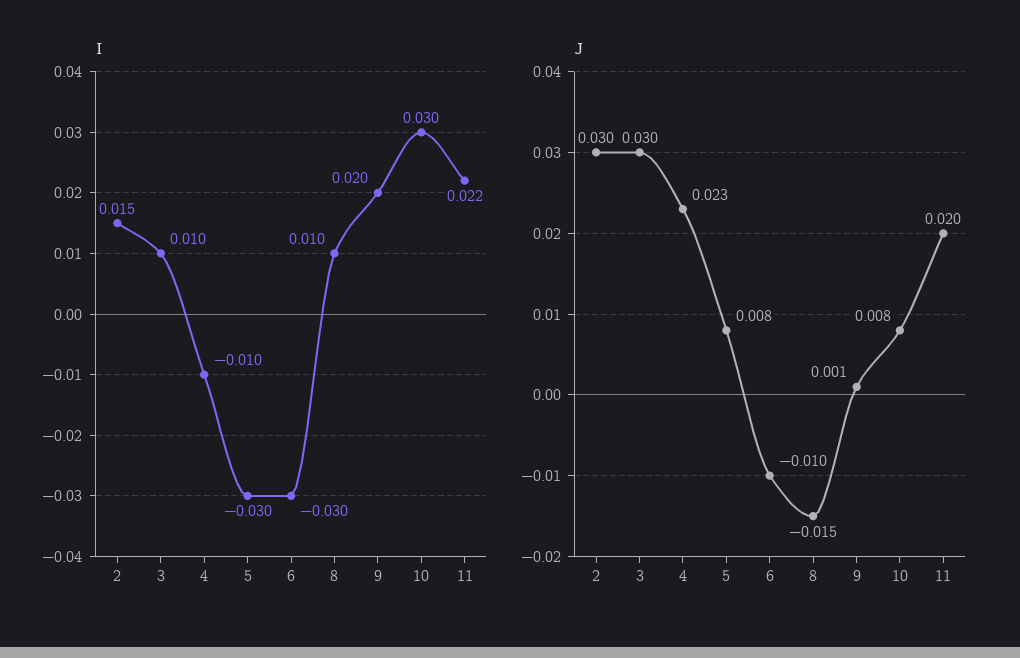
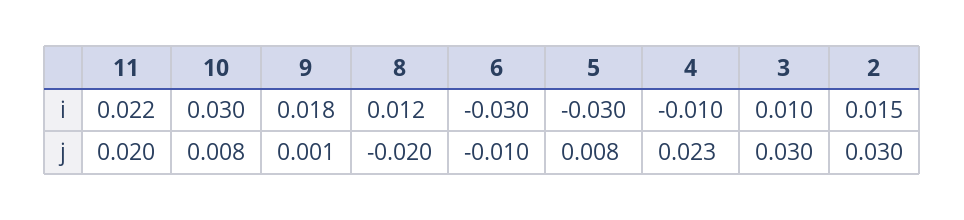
  {
    "I": {
      "2": 0.015,
      "3": 0.01,
      "4": -0.01,
      "5": -0.03,
      "6": -0.03,
-     "8": 0.01,
+     "8": 0.012,
-     "9": 0.02,
+     "9": 0.018,
      "10": 0.03,
      "11": 0.022
    },
    "J": {
      "2": 0.03,
      "3": 0.03,
      "4": 0.023,
      "5": 0.008,
      "6": -0.01,
-     "8": -0.015,
+     "8": -0.02,
      "9": 0.001,
      "10": 0.008,
      "11": 0.02
    }
  }

